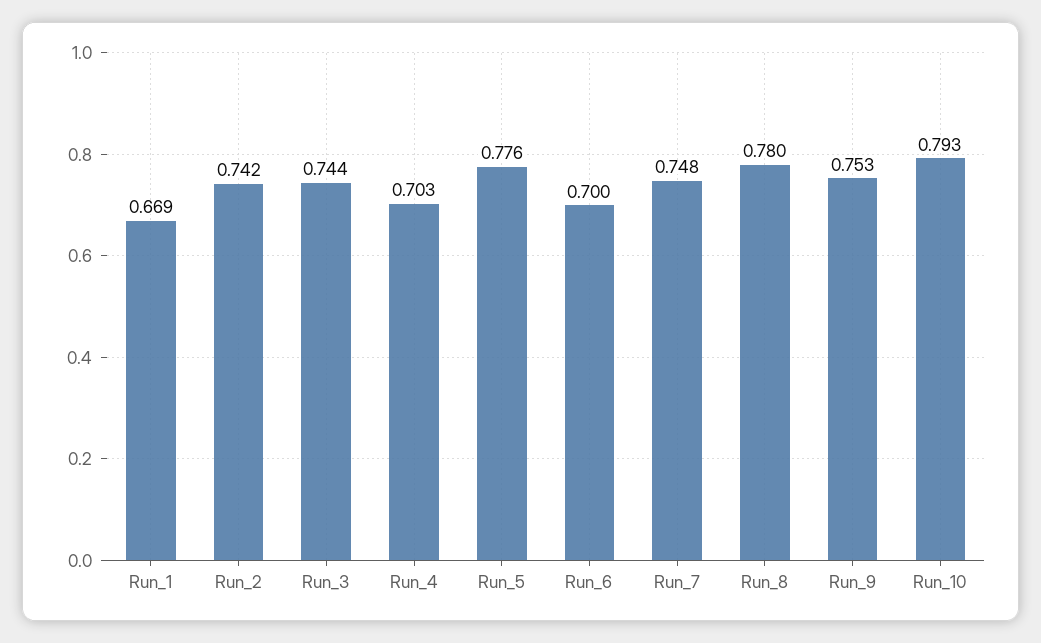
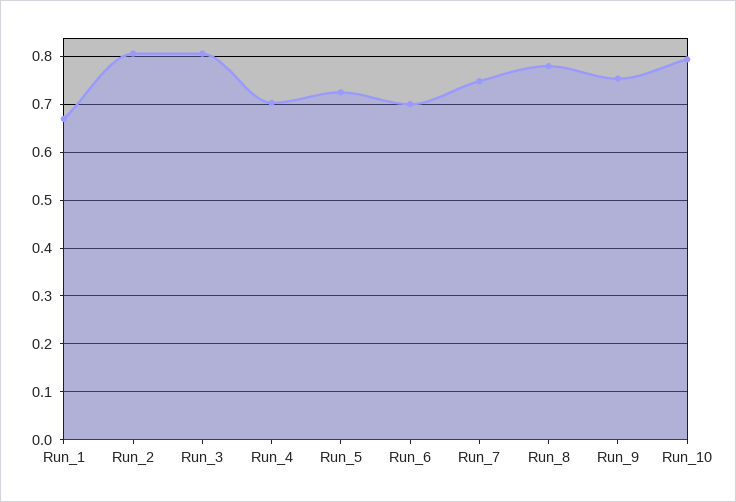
  {
    "Run_1": 0.669,
-   "Run_2": 0.742,
+   "Run_2": 0.8,
-   "Run_3": 0.744,
+   "Run_3": 0.8,
    "Run_4": 0.703,
-   "Run_5": 0.776,
+   "Run_5": 0.72,
    "Run_6": 0.7,
    "Run_7": 0.748,
    "Run_8": 0.78,
    "Run_9": 0.753,
    "Run_10": 0.793
  }

